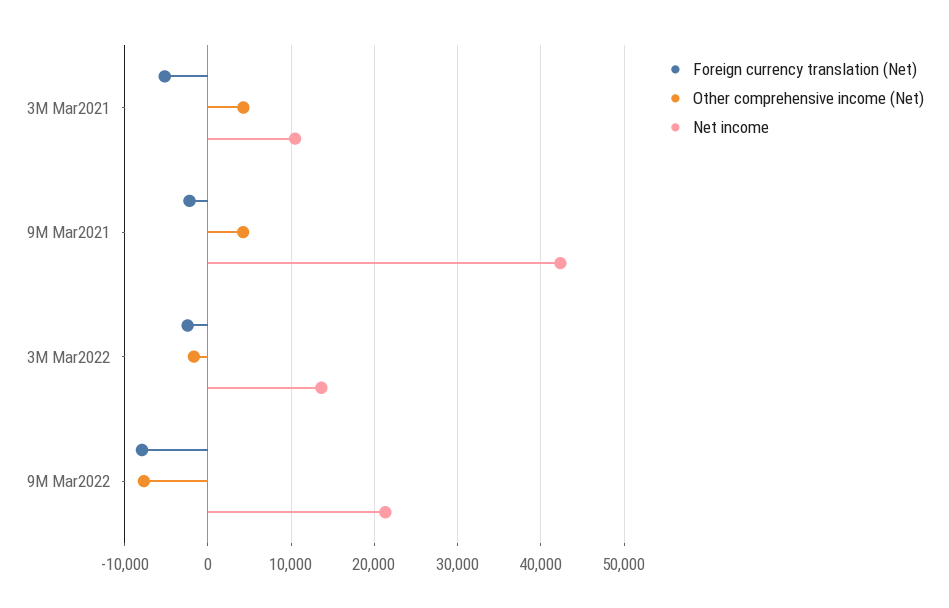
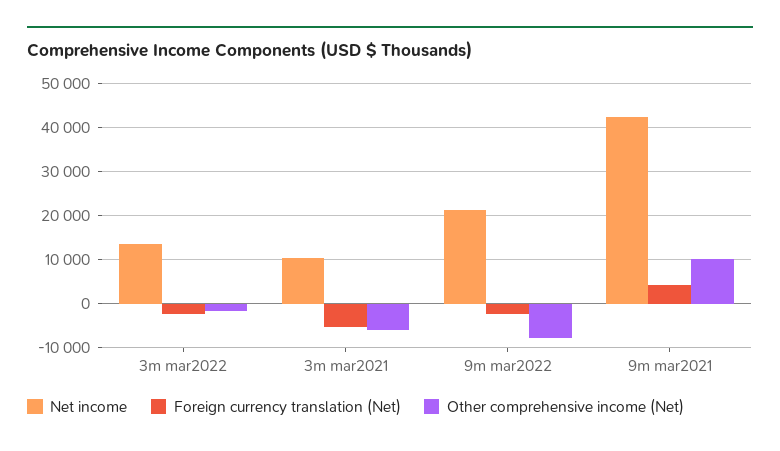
  {
    "Foreign currency translation (Net)": {
      "3M Mar2021": -5000,
-     "9M Mar2021": -2000,
+     "9M Mar2021": 4000,
      "3M Mar2022": -2000,
-     "9M Mar2022": -8000
+     "9M Mar2022": -2000
    },
    "Other comprehensive income (Net)": {
-     "3M Mar2021": 4000,
+     "3M Mar2021": -6000,
-     "9M Mar2021": 4000,
+     "9M Mar2021": 10000,
      "3M Mar2022": -2000,
      "9M Mar2022": -8000
    },
    "Net income": {
      "3M Mar2021": 10000,
      "9M Mar2021": 42000,
      "3M Mar2022": 14000,
      "9M Mar2022": 21000
    }
  }

